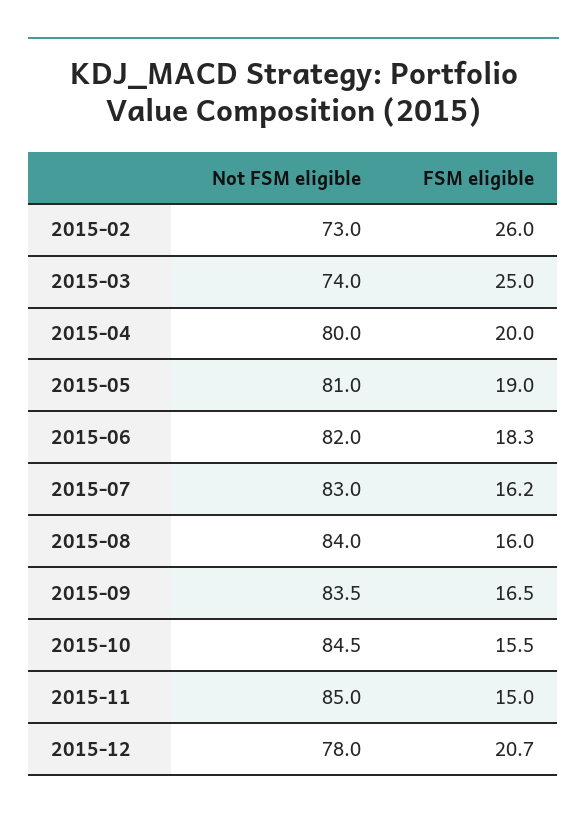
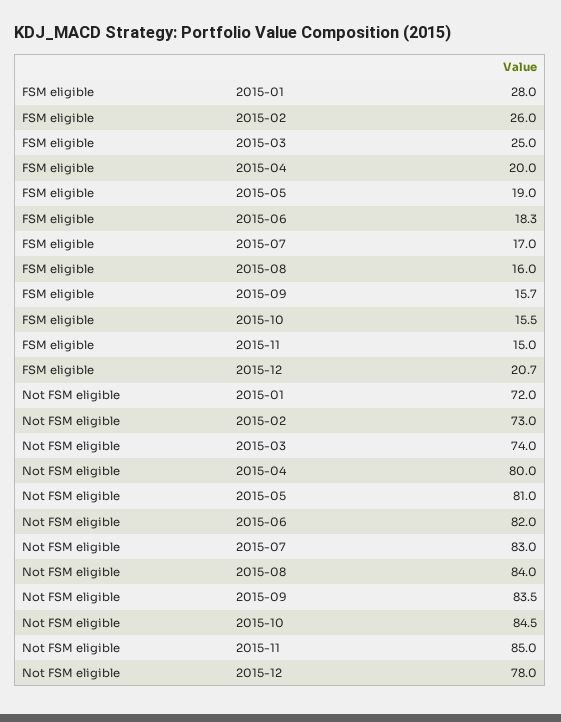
  {
    "Not FSM eligible": {
      "2015-02": 73,
      "2015-03": 74,
      "2015-04": 80,
      "2015-05": 81,
      "2015-06": 82,
      "2015-07": 83,
      "2015-08": 84,
      "2015-09": 83.5,
      "2015-10": 84.5,
      "2015-11": 85,
-     "2015-12": 78
+     "2015-12": 78,
+     "2015-01": 72
    },
    "FSM eligible": {
      "2015-02": 26,
      "2015-03": 25,
      "2015-04": 20,
      "2015-05": 19,
      "2015-06": 18.3,
-     "2015-07": 16.2,
+     "2015-07": 17,
      "2015-08": 16,
-     "2015-09": 16.5,
+     "2015-09": 15.7,
      "2015-10": 15.5,
      "2015-11": 15,
-     "2015-12": 20.7
+     "2015-12": 20.7,
+     "2015-01": 28
    }
  }

